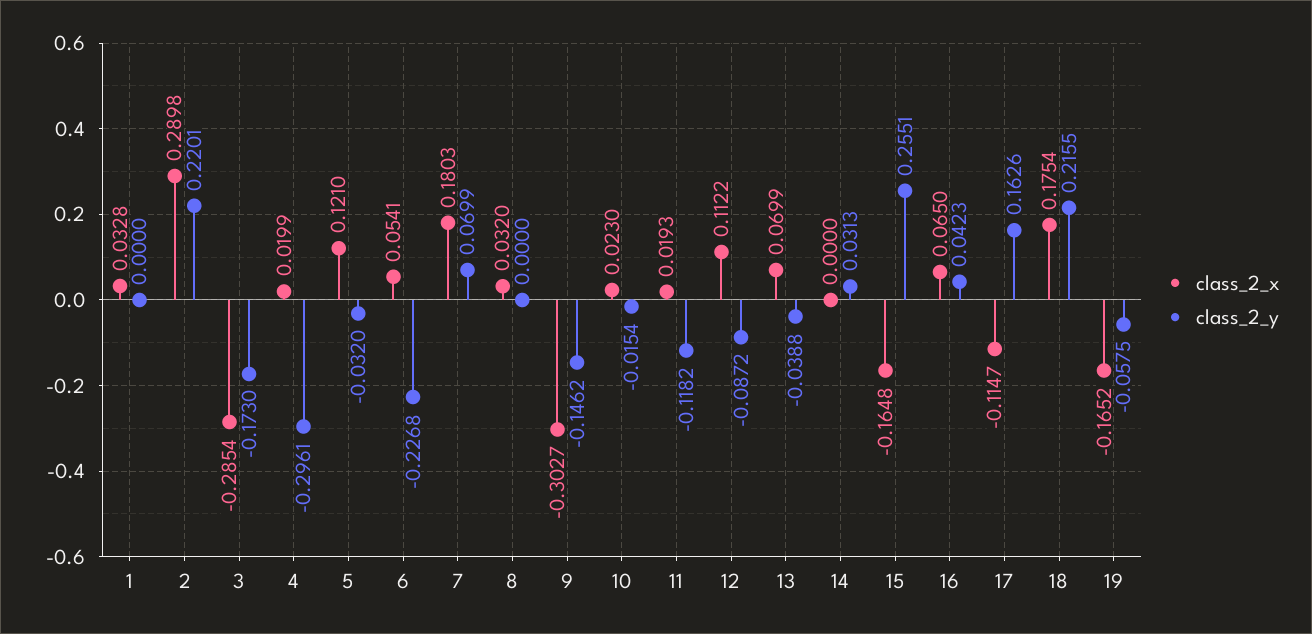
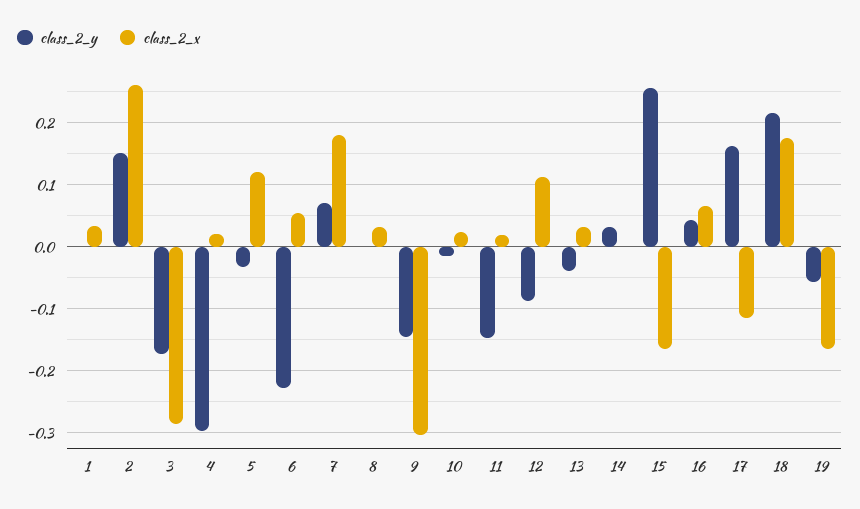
  {
    "class_2_x": {
      "1": 0.0328,
-     "2": 0.2898,
+     "2": 0.26,
      "3": -0.2854,
      "4": 0.0199,
      "5": 0.121,
      "6": 0.0541,
      "7": 0.1803,
      "8": 0.032,
      "9": -0.3027,
      "10": 0.023,
      "11": 0.0193,
      "12": 0.1122,
-     "13": 0.0699,
+     "13": 0.03,
      "14": 0,
      "15": -0.1648,
      "16": 0.065,
      "17": -0.1147,
      "18": 0.1754,
      "19": -0.1652
    },
    "class_2_y": {
      "1": 0,
-     "2": 0.2201,
+     "2": 0.15,
      "3": -0.173,
      "4": -0.2961,
      "5": -0.032,
      "6": -0.2268,
      "7": 0.0699,
      "8": 0,
      "9": -0.1462,
      "10": -0.0154,
-     "11": -0.1182,
+     "11": -0.15,
      "12": -0.0872,
      "13": -0.0388,
      "14": 0.0313,
      "15": 0.2551,
      "16": 0.0423,
      "17": 0.1626,
      "18": 0.2155,
      "19": -0.0575
    }
  }

